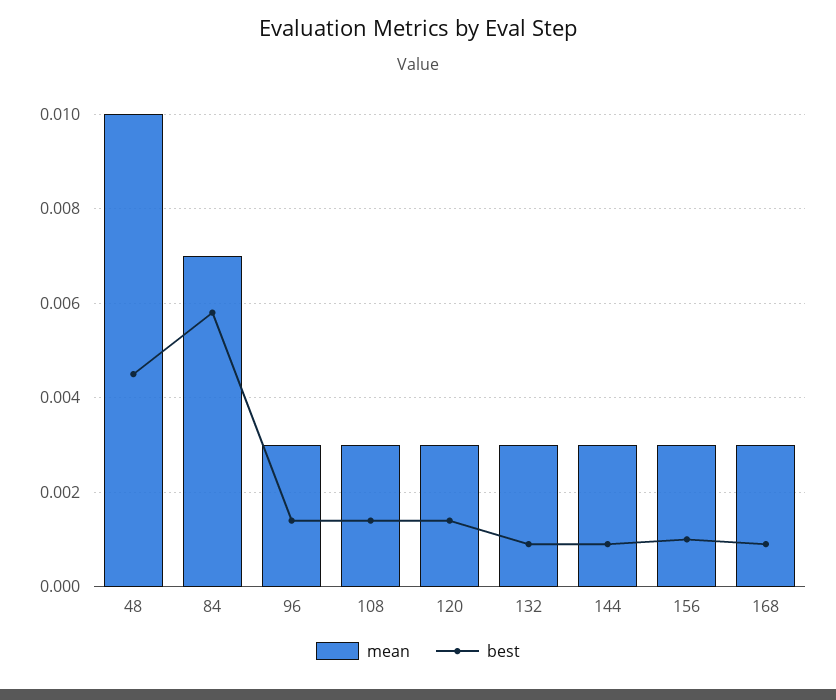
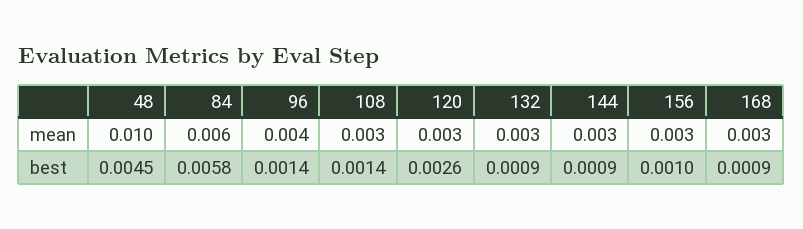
  {
    "mean": {
      "48": 0.01,
-     "84": 0.007,
+     "84": 0.006,
-     "96": 0.003,
+     "96": 0.004,
      "108": 0.003,
      "120": 0.003,
      "132": 0.003,
      "144": 0.003,
      "156": 0.003,
      "168": 0.003
    },
    "best": {
      "48": 0.0045,
      "84": 0.0058,
      "96": 0.0014,
      "108": 0.0014,
-     "120": 0.0015,
+     "120": 0.0026,
      "132": 0.0009,
      "144": 0.0009,
      "156": 0.001,
      "168": 0.0009
    }
  }

